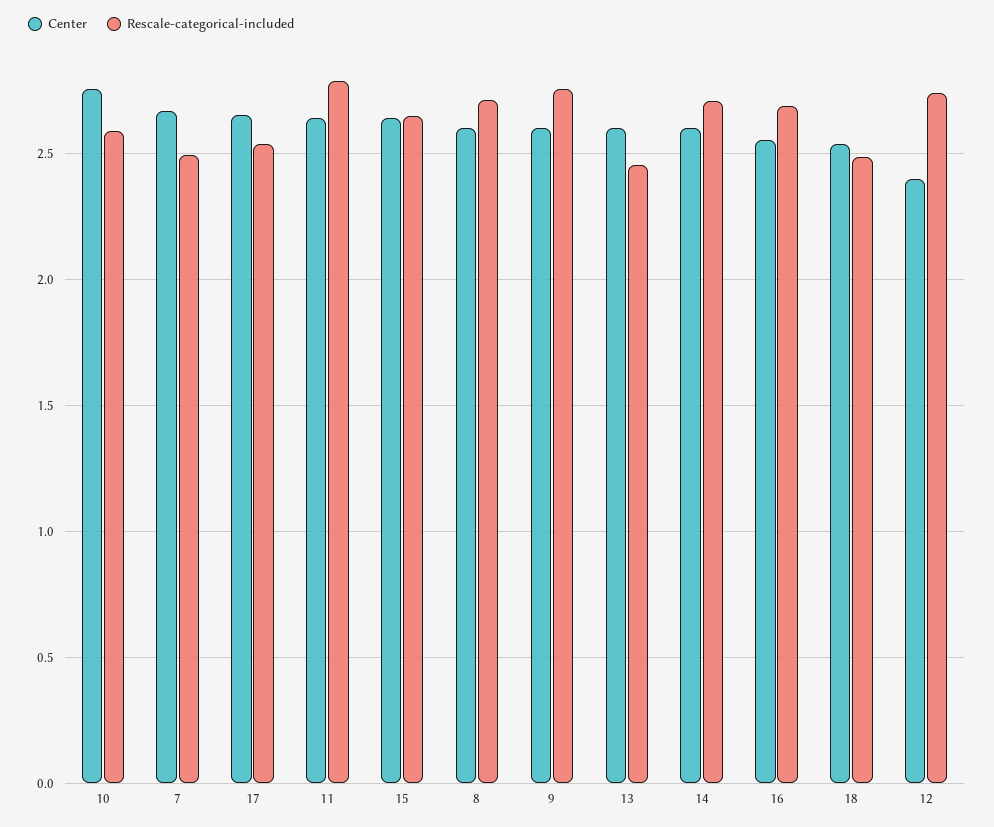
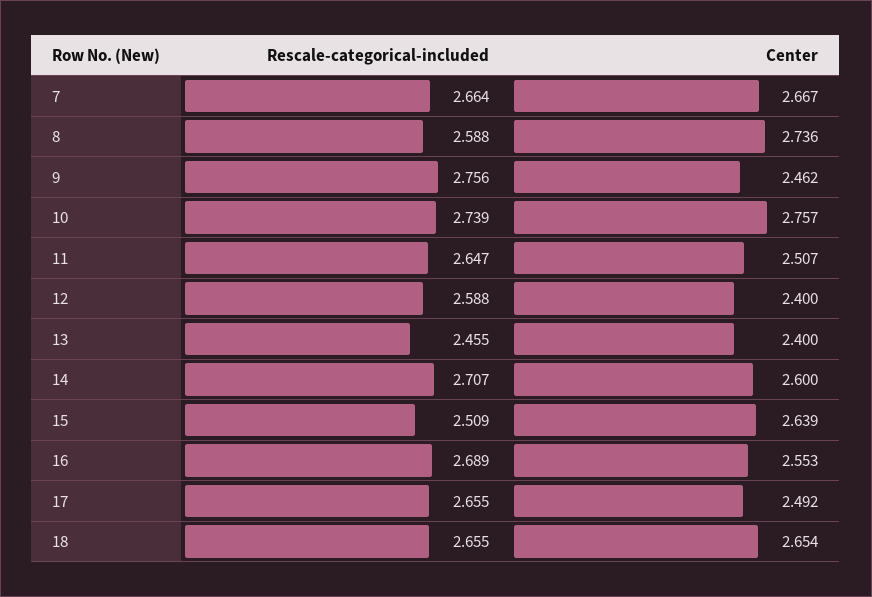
  {
    "Center": {
      "10": 2.757,
      "7": 2.667,
-     "17": 2.65,
+     "17": 2.492,
-     "11": 2.65,
+     "11": 2.507,
      "15": 2.639,
-     "8": 2.6,
+     "8": 2.736,
-     "9": 2.6,
+     "9": 2.462,
-     "13": 2.6,
+     "13": 2.4,
      "14": 2.6,
      "16": 2.553,
-     "18": 2.55,
+     "18": 2.654,
      "12": 2.4
    },
    "Rescale-categorical-included": {
-     "10": 2.6,
+     "10": 2.739,
-     "7": 2.5,
+     "7": 2.664,
-     "17": 2.55,
+     "17": 2.655,
-     "11": 2.8,
+     "11": 2.647,
-     "15": 2.65,
+     "15": 2.509,
-     "8": 2.7,
+     "8": 2.588,
      "9": 2.756,
      "13": 2.455,
      "14": 2.707,
      "16": 2.689,
-     "18": 2.5,
+     "18": 2.655,
-     "12": 2.75
+     "12": 2.588
    }
  }

